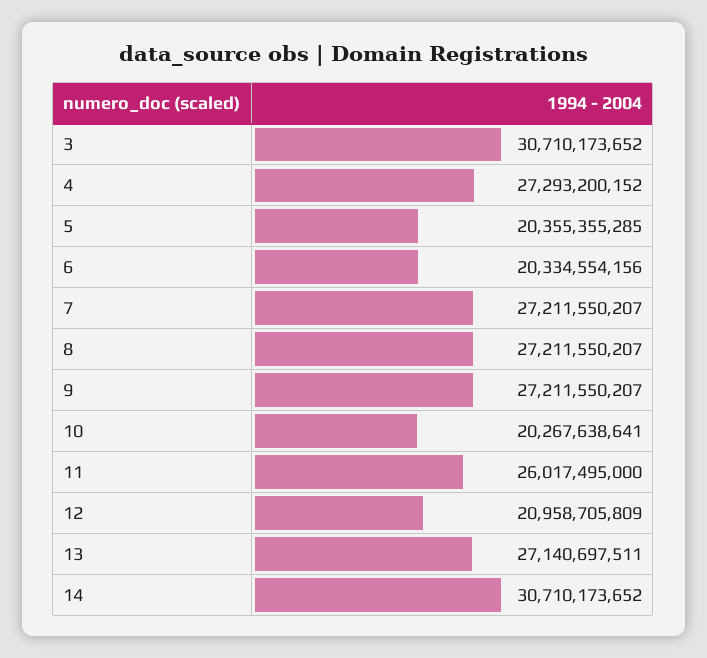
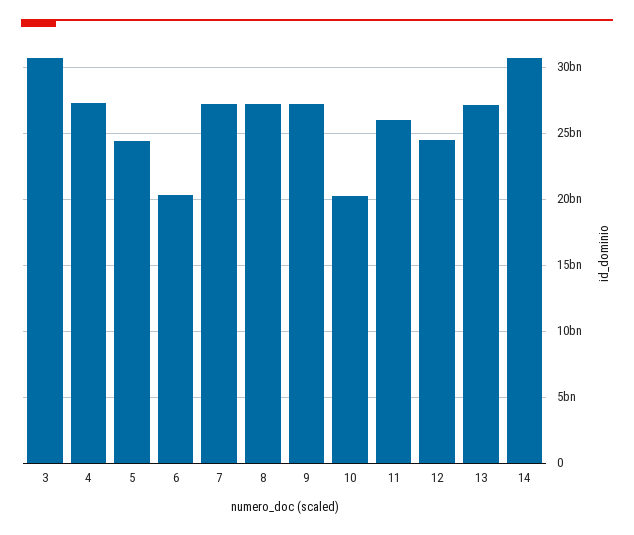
  {
    "3": 30710173652,
    "4": 27293200152,
-   "5": 20355355285,
+   "5": 24500000000,
    "6": 20334554156,
    "7": 27211550207,
    "8": 27211550207,
    "9": 27211550207,
    "10": 20267638641,
    "11": 26017495000,
-   "12": 20958705809,
+   "12": 24500000000,
    "13": 27140697511,
    "14": 30710173652
  }

